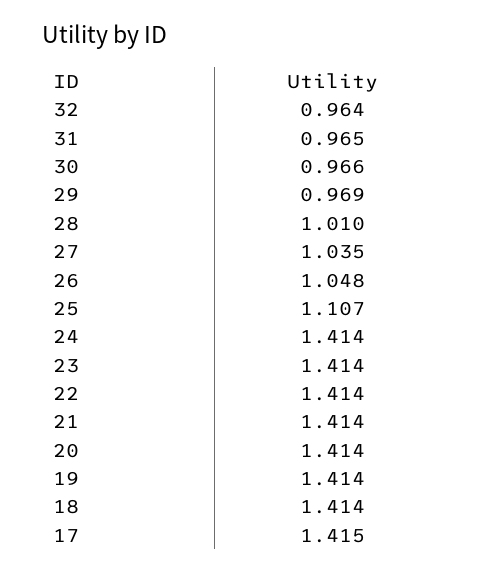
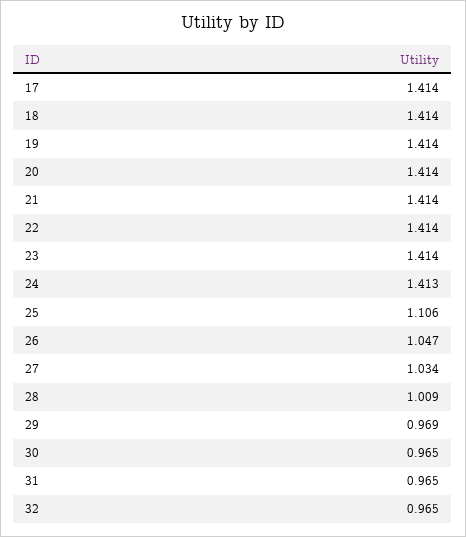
  {
-   "32": 0.964,
+   "32": 0.965,
    "31": 0.965,
-   "30": 0.966,
+   "30": 0.965,
    "29": 0.969,
-   "28": 1.01,
+   "28": 1.009,
-   "27": 1.035,
+   "27": 1.034,
-   "26": 1.048,
+   "26": 1.047,
-   "25": 1.107,
+   "25": 1.106,
-   "24": 1.414,
+   "24": 1.413,
    "23": 1.414,
    "22": 1.414,
    "21": 1.414,
    "20": 1.414,
    "19": 1.414,
    "18": 1.414,
-   "17": 1.415
+   "17": 1.414
  }

